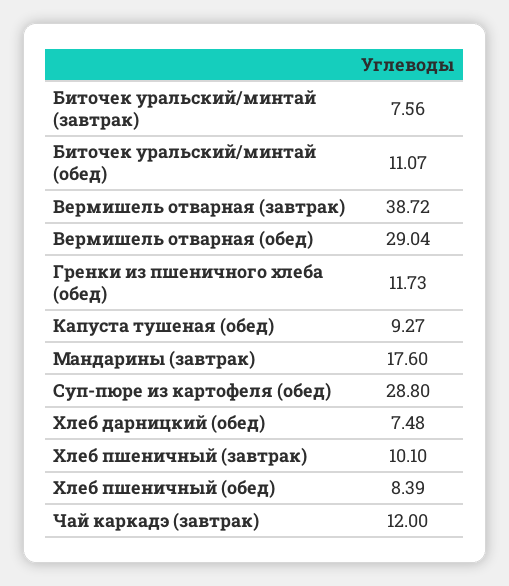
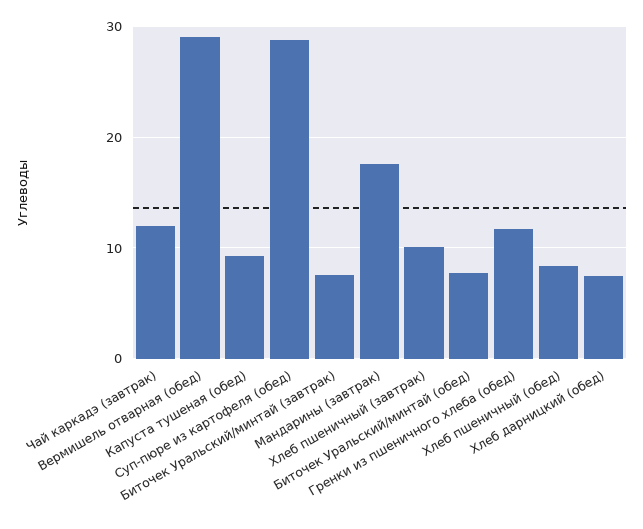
  {
    "Биточек уральский/минтай (завтрак)": 7.56,
-   "Биточек уральский/минтай (обед)": 11.07,
+   "Биточек уральский/минтай (обед)": 8,
-   "Вермишель отварная (завтрак)": 38.72,
    "Вермишель отварная (обед)": 29.04,
    "Гренки из пшеничного хлеба (обед)": 11.73,
    "Капуста тушеная (обед)": 9.27,
    "Мандарины (завтрак)": 17.6,
    "Суп-пюре из картофеля (обед)": 28.8,
    "Хлеб дарницкий (обед)": 7.48,
    "Хлеб пшеничный (завтрак)": 10.1,
    "Хлеб пшеничный (обед)": 8.39,
    "Чай каркадэ (завтрак)": 12
  }

